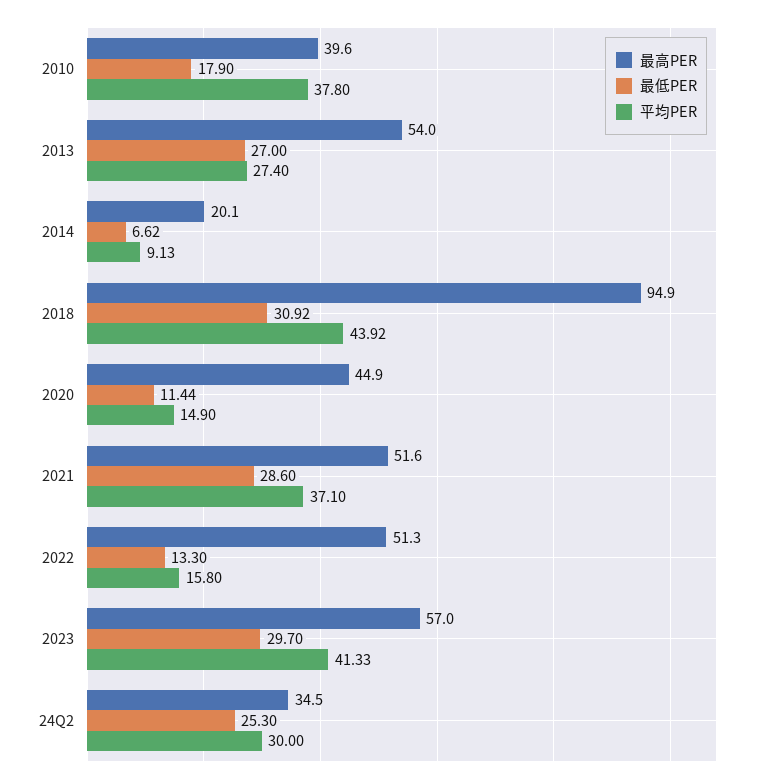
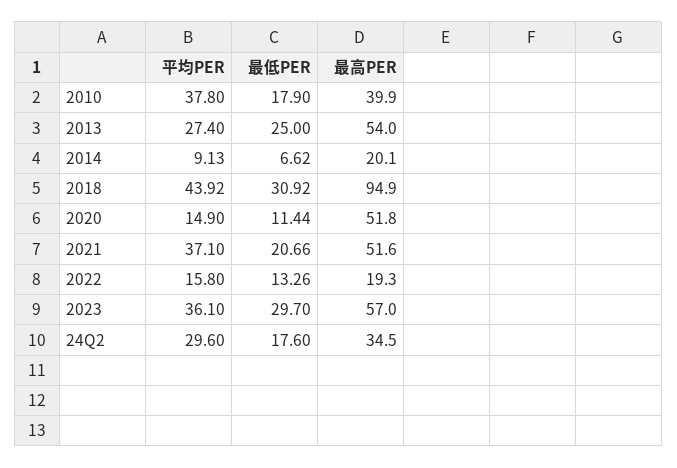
  {
    "最高PER": {
-     "2010": 39.6,
+     "2010": 39.9,
      "2013": 54,
      "2014": 20.1,
      "2018": 94.9,
-     "2020": 44.9,
+     "2020": 51.8,
      "2021": 51.6,
-     "2022": 51.3,
+     "2022": 19.3,
      "2023": 57,
      "24Q2": 34.5
    },
    "最低PER": {
      "2010": 17.9,
-     "2013": 27,
+     "2013": 25,
      "2014": 6.62,
      "2018": 30.92,
      "2020": 11.44,
-     "2021": 28.6,
+     "2021": 20.66,
-     "2022": 13.3,
+     "2022": 13.26,
      "2023": 29.7,
-     "24Q2": 25.3
+     "24Q2": 17.6
    },
    "平均PER": {
      "2010": 37.8,
      "2013": 27.4,
      "2014": 9.13,
      "2018": 43.92,
      "2020": 14.9,
      "2021": 37.1,
      "2022": 15.8,
-     "2023": 41.33,
+     "2023": 36.1,
-     "24Q2": 30
+     "24Q2": 29.6
    }
  }

